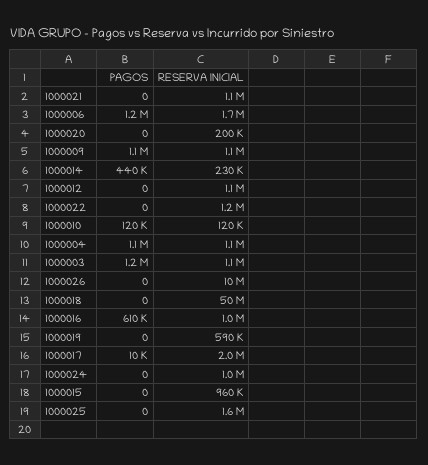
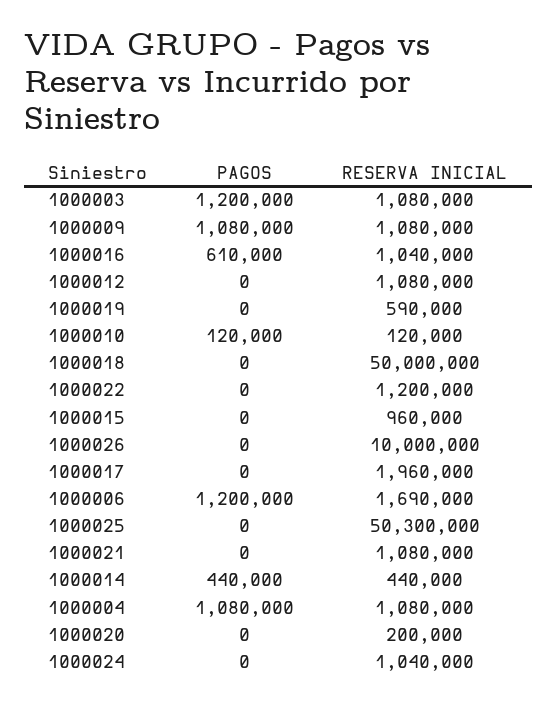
  {
    "PAGOS": {
      "1000021": 0,
      "1000006": 1200000,
      "1000020": 0,
      "1000009": 1080000,
      "1000014": 440000,
      "1000012": 0,
      "1000022": 0,
      "1000010": 120000,
      "1000004": 1080000,
      "1000003": 1200000,
      "1000026": 0,
      "1000018": 0,
      "1000016": 610000,
      "1000019": 0,
-     "1000017": 10000,
+     "1000017": 0,
      "1000024": 0,
      "1000015": 0,
      "1000025": 0
    },
    "RESERVA INICIAL": {
      "1000021": 1080000,
      "1000006": 1690000,
      "1000020": 200000,
      "1000009": 1080000,
-     "1000014": 230000,
+     "1000014": 440000,
      "1000012": 1080000,
      "1000022": 1200000,
      "1000010": 120000,
      "1000004": 1080000,
      "1000003": 1080000,
      "1000026": 10000000,
      "1000018": 50000000,
      "1000016": 1040000,
      "1000019": 590000,
      "1000017": 1960000,
      "1000024": 1040000,
      "1000015": 960000,
-     "1000025": 1600000
+     "1000025": 50300000
    }
  }

